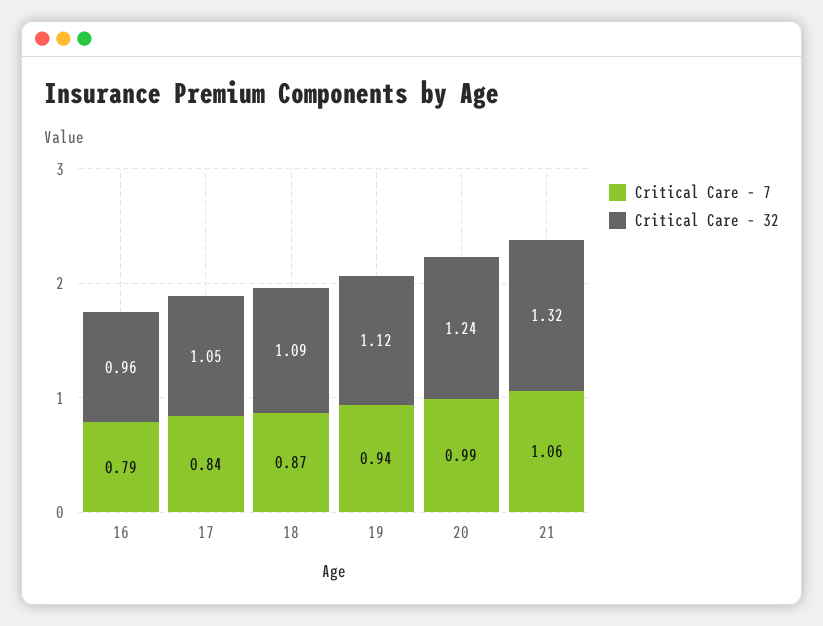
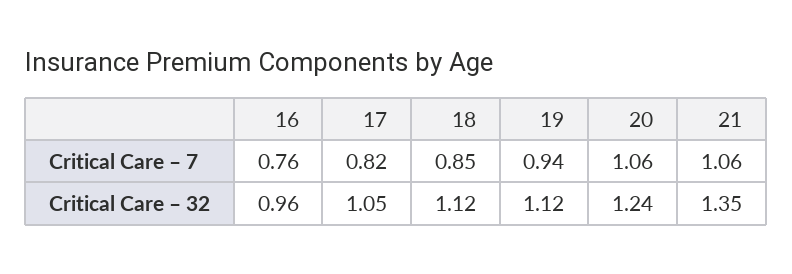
  {
    "Critical Care – 7": {
-     "16": 0.79,
+     "16": 0.76,
-     "17": 0.84,
+     "17": 0.82,
-     "18": 0.87,
+     "18": 0.85,
      "19": 0.94,
-     "20": 0.99,
+     "20": 1.06,
      "21": 1.06
    },
    "Critical Care – 32": {
      "16": 0.96,
      "17": 1.05,
-     "18": 1.09,
+     "18": 1.12,
      "19": 1.12,
      "20": 1.24,
-     "21": 1.32
+     "21": 1.35
    }
  }

